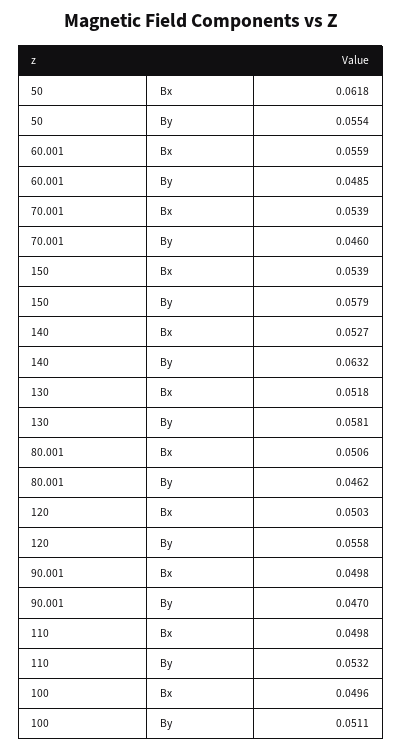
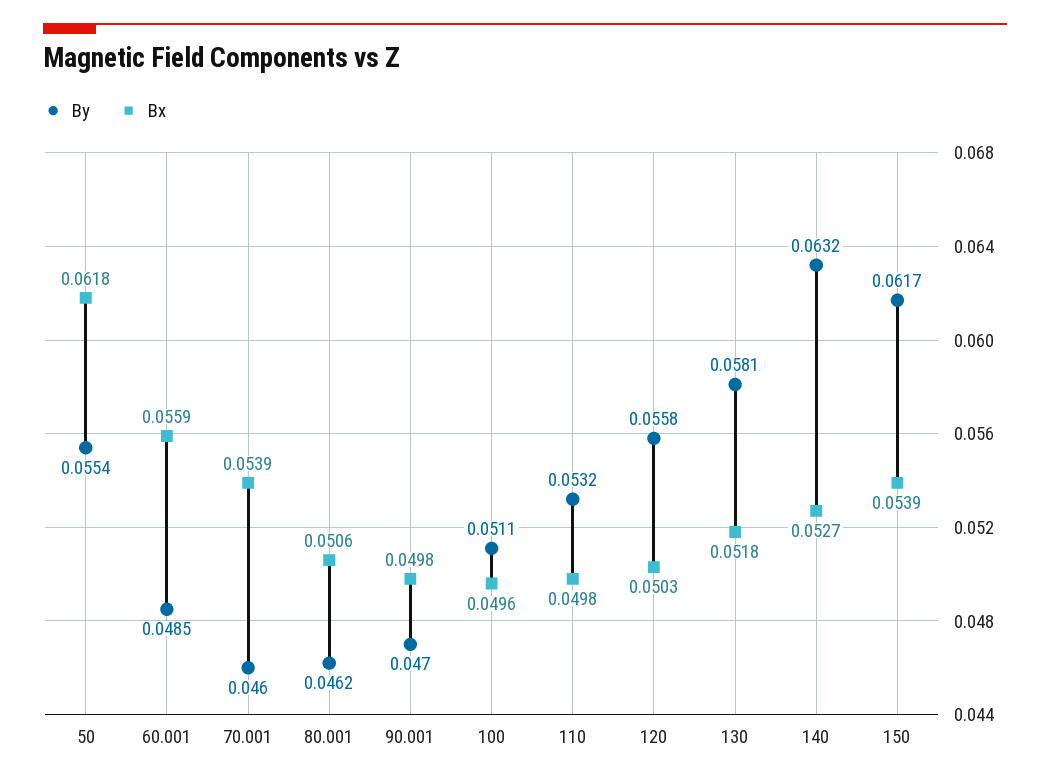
  {
    "Bx": {
      "50": 0.0618,
      "60.001": 0.0559,
      "70.001": 0.0539,
      "150": 0.0539,
      "140": 0.0527,
      "130": 0.0518,
      "80.001": 0.0506,
      "120": 0.0503,
      "90.001": 0.0498,
      "110": 0.0498,
      "100": 0.0496
    },
    "By": {
      "50": 0.0554,
      "60.001": 0.0485,
      "70.001": 0.046,
-     "150": 0.0579,
+     "150": 0.0617,
      "140": 0.0632,
      "130": 0.0581,
      "80.001": 0.0462,
      "120": 0.0558,
      "90.001": 0.047,
      "110": 0.0532,
      "100": 0.0511
    }
  }

